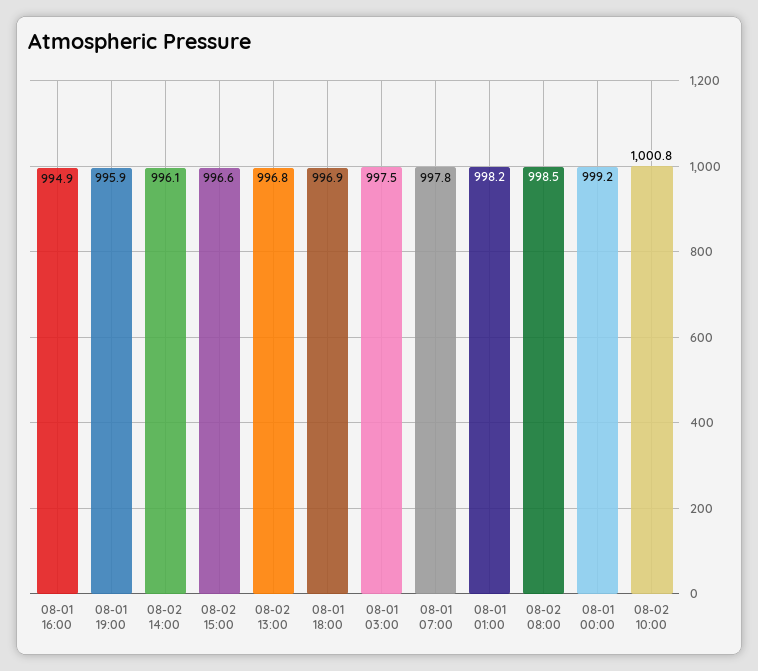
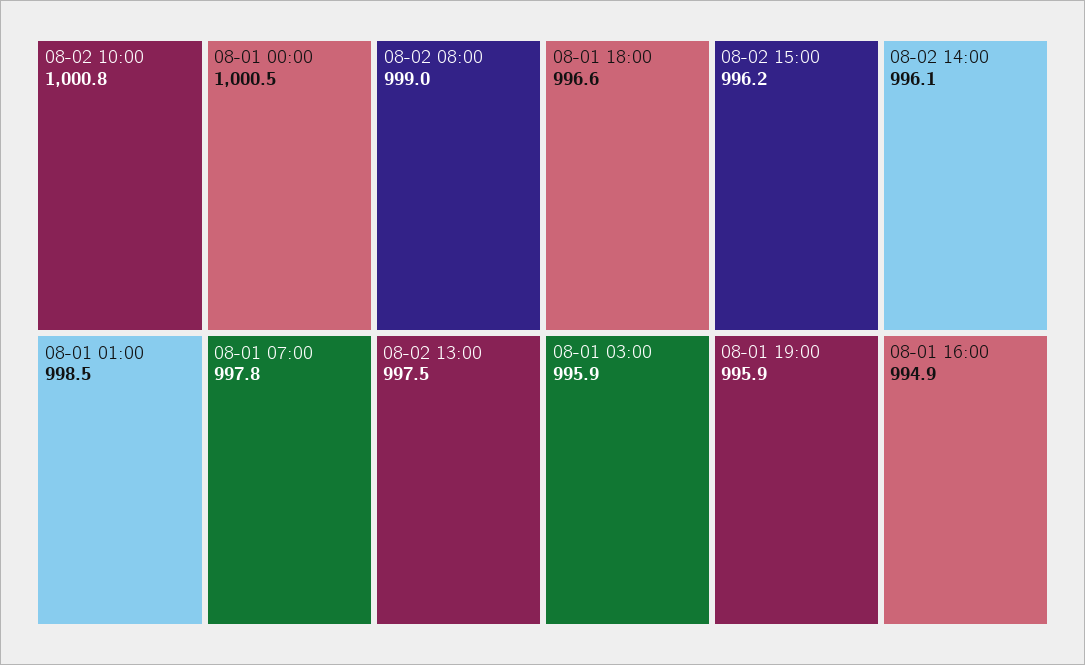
  {
    "08-01 16:00": 994.9,
    "08-01 19:00": 995.9,
    "08-02 14:00": 996.1,
-   "08-02 15:00": 996.6,
+   "08-02 15:00": 996.2,
-   "08-02 13:00": 996.8,
+   "08-02 13:00": 997.5,
-   "08-01 18:00": 996.9,
+   "08-01 18:00": 996.6,
-   "08-01 03:00": 997.5,
+   "08-01 03:00": 995.9,
    "08-01 07:00": 997.8,
-   "08-01 01:00": 998.2,
+   "08-01 01:00": 998.5,
-   "08-02 08:00": 998.5,
+   "08-02 08:00": 999,
-   "08-01 00:00": 999.2,
+   "08-01 00:00": 1000.5,
    "08-02 10:00": 1000.8
  }

